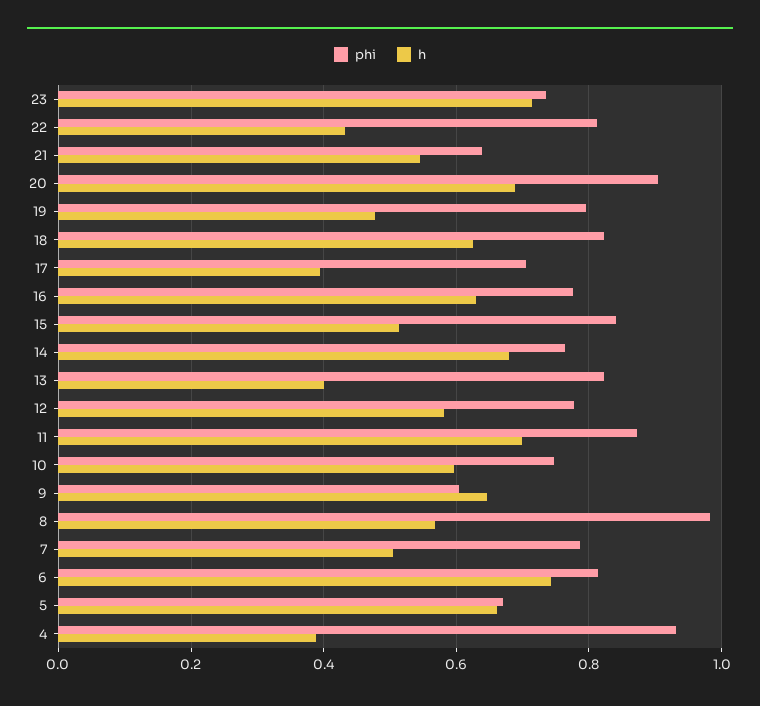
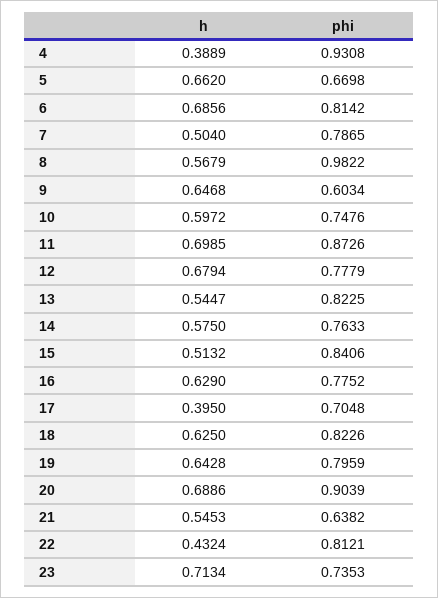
  {
    "phi": {
      "23": 0.7353,
      "22": 0.8121,
      "21": 0.6382,
      "20": 0.9039,
      "19": 0.7959,
      "18": 0.8226,
      "17": 0.7048,
      "16": 0.7752,
      "15": 0.8406,
      "14": 0.7633,
      "13": 0.8225,
      "12": 0.7779,
      "11": 0.8726,
      "10": 0.7476,
      "9": 0.6034,
      "8": 0.9822,
      "7": 0.7865,
      "6": 0.8142,
      "5": 0.6698,
      "4": 0.9308
    },
    "h": {
      "23": 0.7134,
      "22": 0.4324,
      "21": 0.5453,
      "20": 0.6886,
-     "19": 0.48,
+     "19": 0.6428,
      "18": 0.625,
      "17": 0.395,
      "16": 0.629,
      "15": 0.5132,
-     "14": 0.68,
+     "14": 0.575,
-     "13": 0.4,
+     "13": 0.5447,
-     "12": 0.58,
+     "12": 0.6794,
      "11": 0.6985,
      "10": 0.5972,
      "9": 0.6468,
      "8": 0.5679,
      "7": 0.504,
-     "6": 0.74,
+     "6": 0.6856,
      "5": 0.662,
      "4": 0.3889
    }
  }

